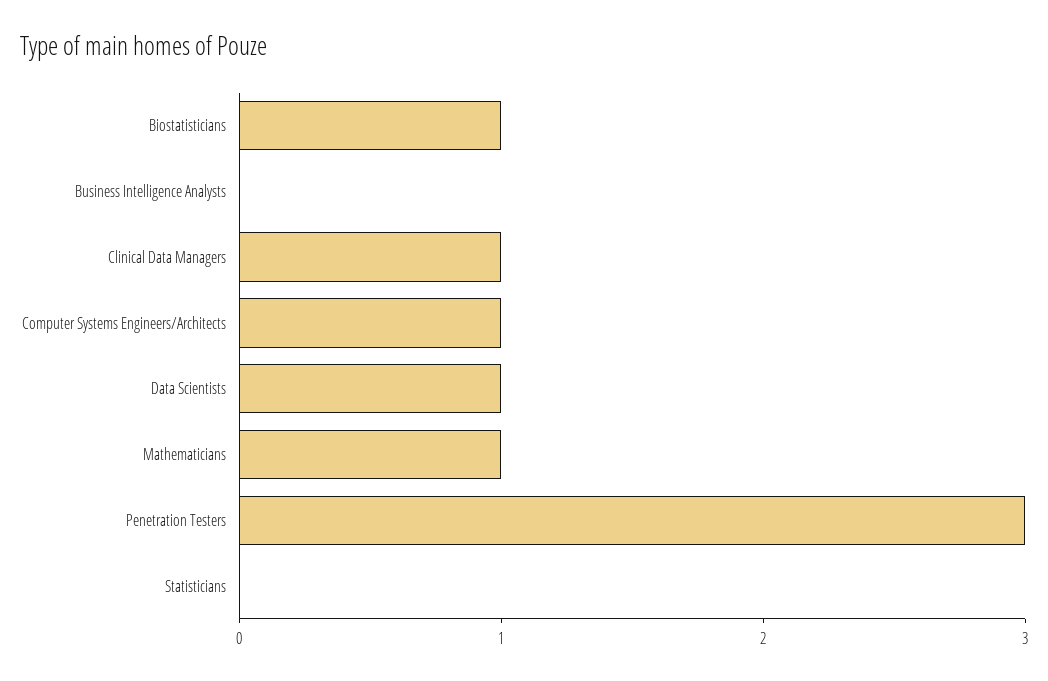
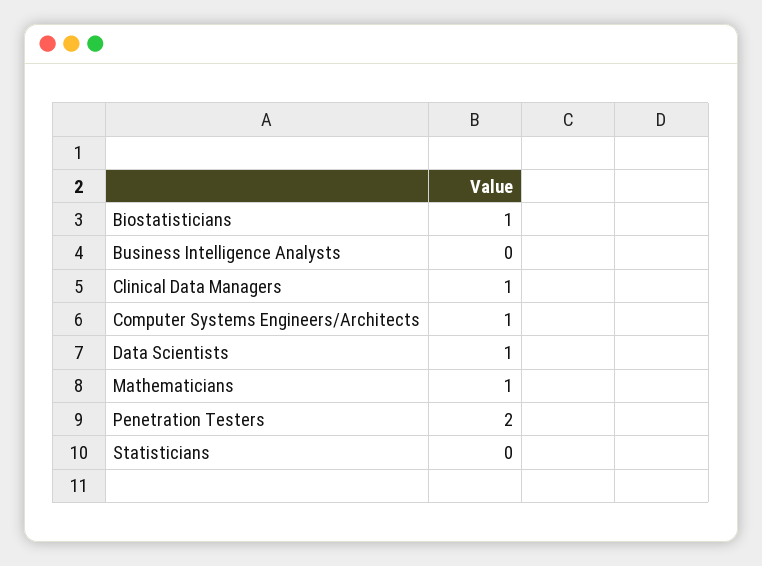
  {
    "Biostatisticians": 1,
    "Business Intelligence Analysts": 0,
    "Clinical Data Managers": 1,
    "Computer Systems Engineers/Architects": 1,
    "Data Scientists": 1,
    "Mathematicians": 1,
-   "Penetration Testers": 3,
+   "Penetration Testers": 2,
    "Statisticians": 0
  }

